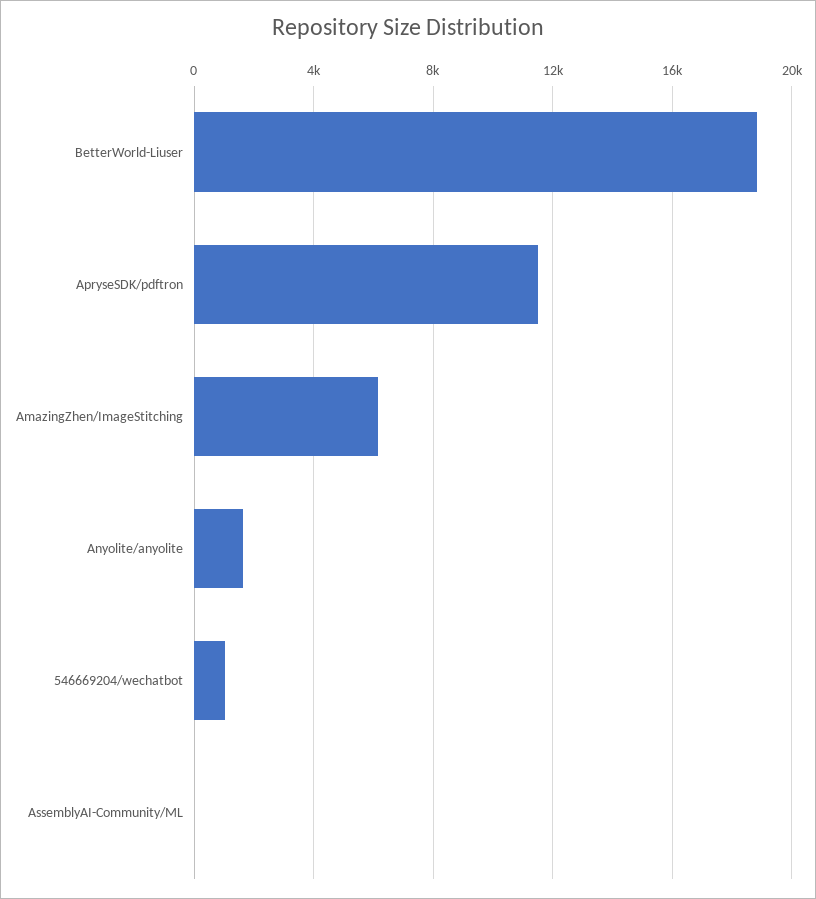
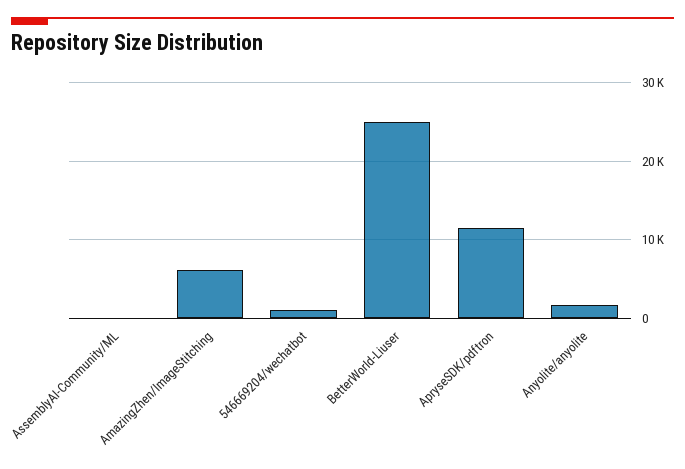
  {
-   "BetterWorld-Liuser": 19000,
+   "BetterWorld-Liuser": 25000,
    "ApryseSDK/pdftron": 11500,
    "AmazingZhen/ImageStitching": 6000,
    "Anyolite/anyolite": 1500,
    "546669204/wechatbot": 1000,
    "AssemblyAI-Community/ML": 0
  }

